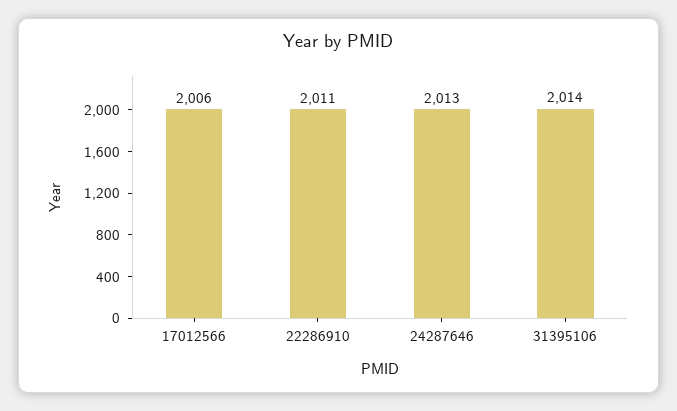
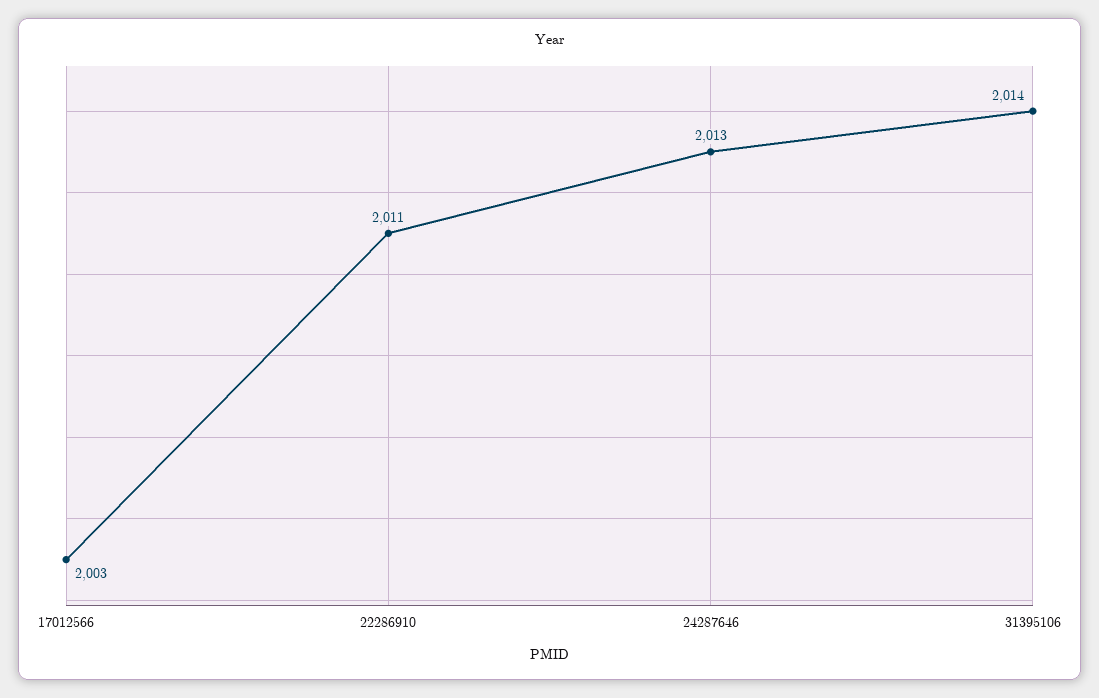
  {
-   "17012566": 2006,
+   "17012566": 2003,
    "22286910": 2011,
    "24287646": 2013,
    "31395106": 2014
  }

